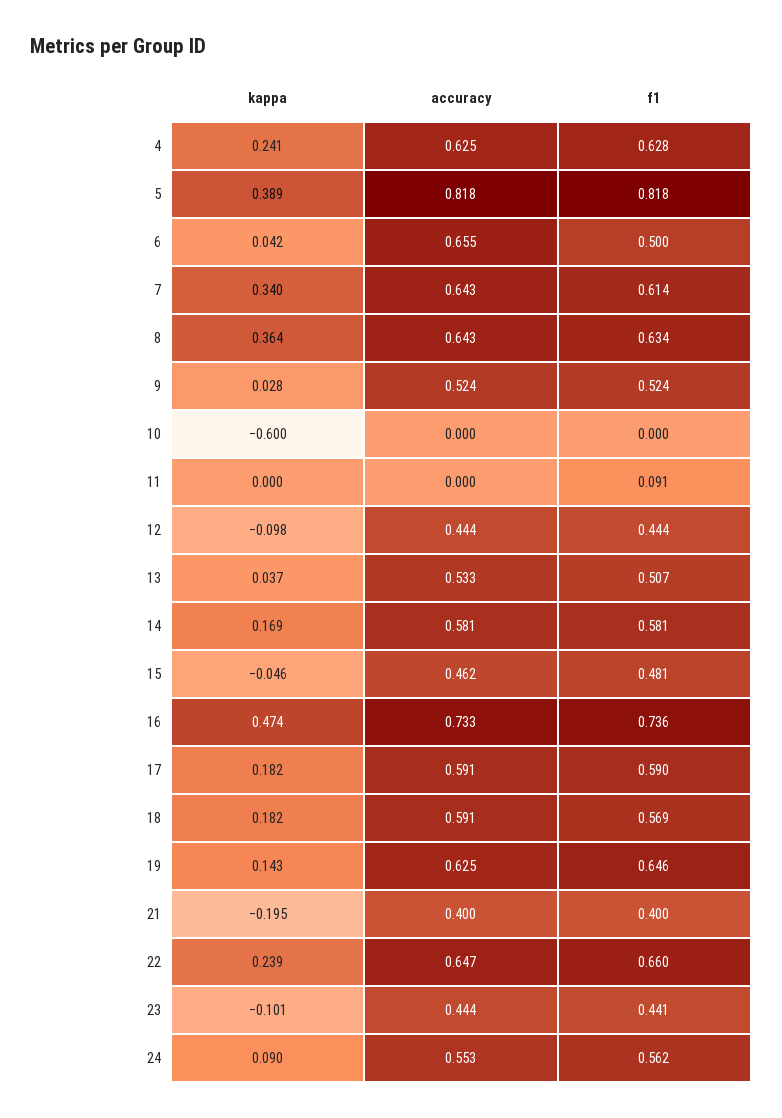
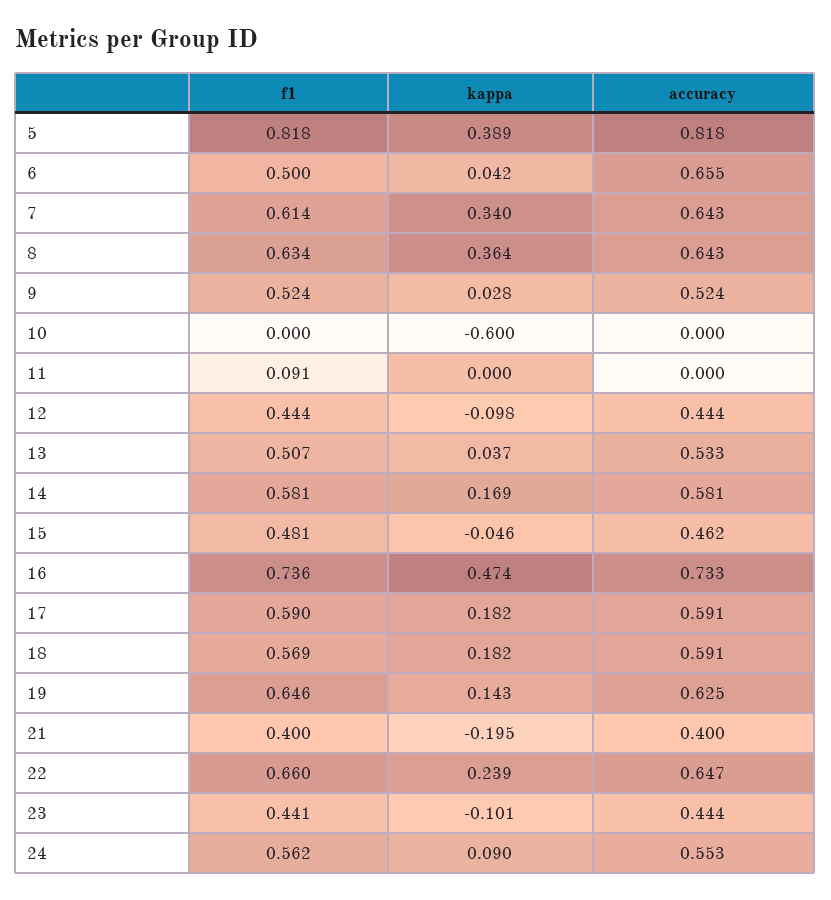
  {
    "kappa": {
-     "4": 0.241,
      "5": 0.389,
      "6": 0.042,
      "7": 0.34,
      "8": 0.364,
      "9": 0.028,
      "10": -0.6,
      "11": 0,
      "12": -0.098,
      "13": 0.037,
      "14": 0.169,
      "15": -0.046,
      "16": 0.474,
      "17": 0.182,
      "18": 0.182,
      "19": 0.143,
      "21": -0.195,
      "22": 0.239,
      "23": -0.101,
      "24": 0.09
    },
    "accuracy": {
-     "4": 0.625,
      "5": 0.818,
      "6": 0.655,
      "7": 0.643,
      "8": 0.643,
      "9": 0.524,
      "10": 0,
      "11": 0,
      "12": 0.444,
      "13": 0.533,
      "14": 0.581,
      "15": 0.462,
      "16": 0.733,
      "17": 0.591,
      "18": 0.591,
      "19": 0.625,
      "21": 0.4,
      "22": 0.647,
      "23": 0.444,
      "24": 0.553
    },
    "f1": {
-     "4": 0.628,
      "5": 0.818,
      "6": 0.5,
      "7": 0.614,
      "8": 0.634,
      "9": 0.524,
      "10": 0,
      "11": 0.091,
      "12": 0.444,
      "13": 0.507,
      "14": 0.581,
      "15": 0.481,
      "16": 0.736,
      "17": 0.59,
      "18": 0.569,
      "19": 0.646,
      "21": 0.4,
      "22": 0.66,
      "23": 0.441,
      "24": 0.562
    }
  }

